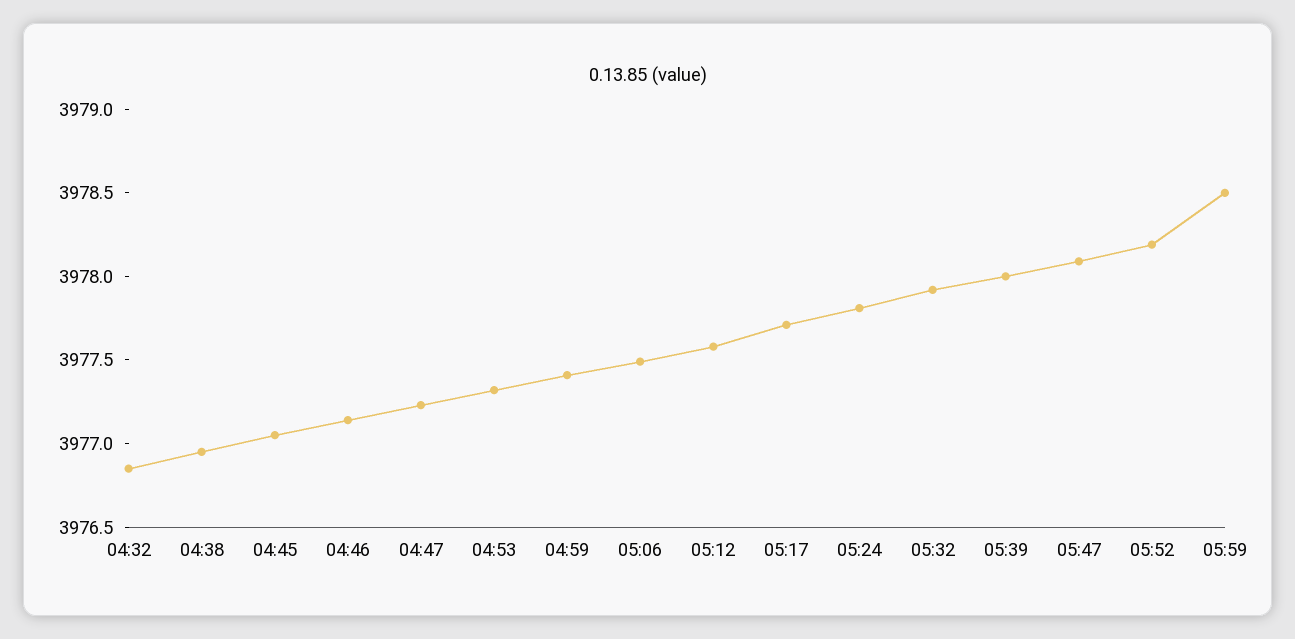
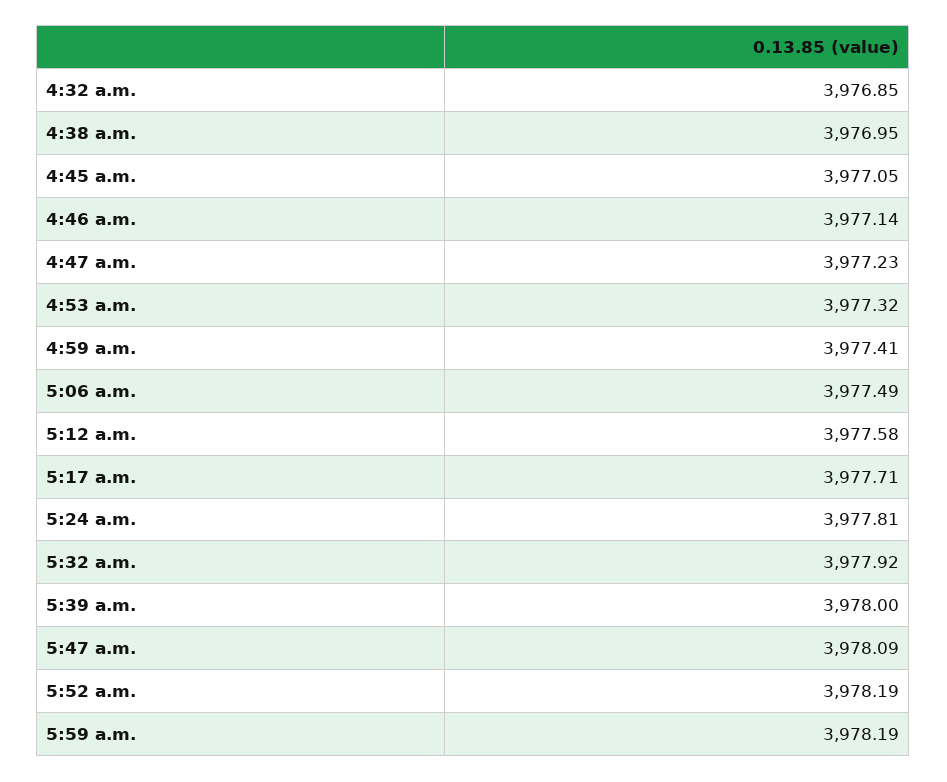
  {
    "04:32": 3976.85,
    "04:38": 3976.95,
    "04:45": 3977.05,
    "04:46": 3977.14,
    "04:47": 3977.23,
    "04:53": 3977.32,
    "04:59": 3977.41,
    "05:06": 3977.49,
    "05:12": 3977.58,
    "05:17": 3977.71,
    "05:24": 3977.81,
    "05:32": 3977.92,
    "05:39": 3978,
    "05:47": 3978.09,
    "05:52": 3978.19,
-   "05:59": 3978.5
+   "05:59": 3978.19
  }

